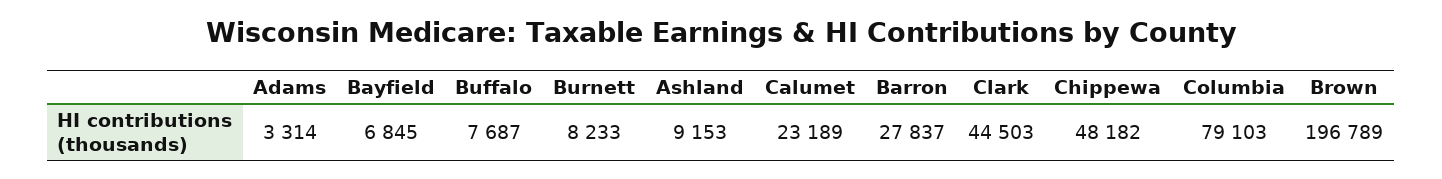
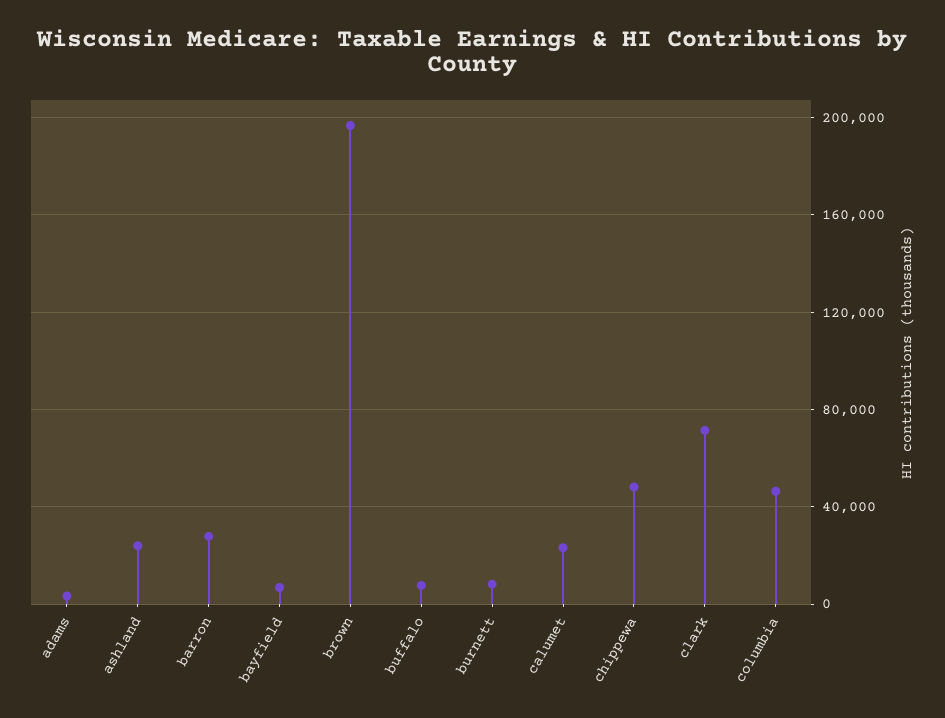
  {
    "Adams": 3314,
    "Bayfield": 6845,
    "Buffalo": 7687,
    "Burnett": 8233,
-   "Ashland": 9153,
+   "Ashland": 25000,
    "Calumet": 23189,
    "Barron": 27837,
-   "Clark": 44503,
+   "Clark": 70000,
    "Chippewa": 48182,
-   "Columbia": 79103,
+   "Columbia": 45000,
    "Brown": 196789
  }

